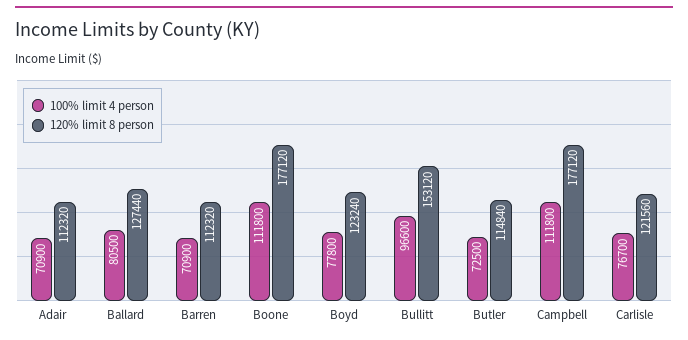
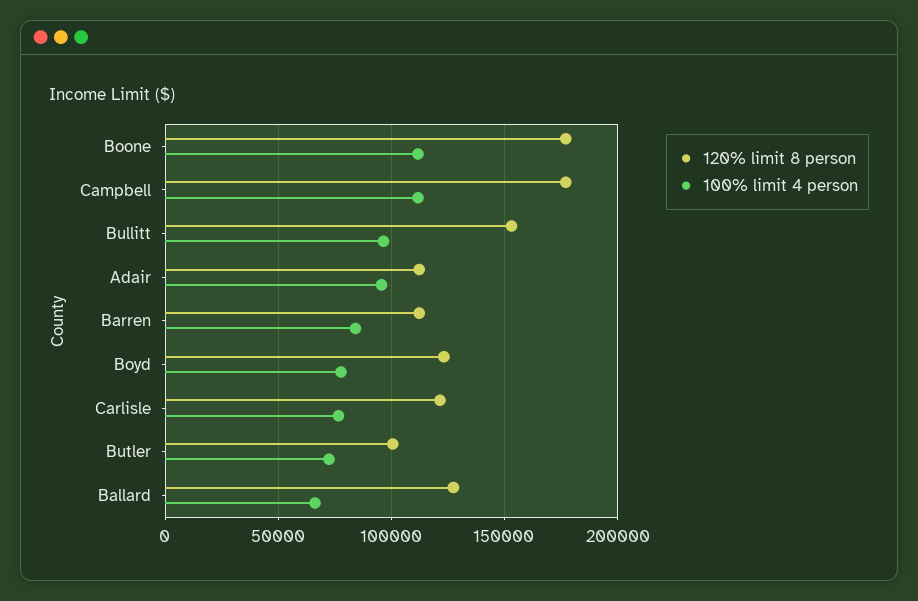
  {
    "100% limit 4 person": {
-     "Adair": 70900,
+     "Adair": 95000,
-     "Ballard": 80500,
+     "Ballard": 65000,
-     "Barren": 70900,
+     "Barren": 85000,
      "Boone": 111800,
      "Boyd": 77800,
      "Bullitt": 96600,
      "Butler": 72500,
      "Campbell": 111800,
      "Carlisle": 76700
    },
    "120% limit 8 person": {
      "Adair": 112320,
      "Ballard": 127440,
      "Barren": 112320,
      "Boone": 177120,
      "Boyd": 123240,
      "Bullitt": 153120,
-     "Butler": 114840,
+     "Butler": 100000,
      "Campbell": 177120,
      "Carlisle": 121560
    }
  }

